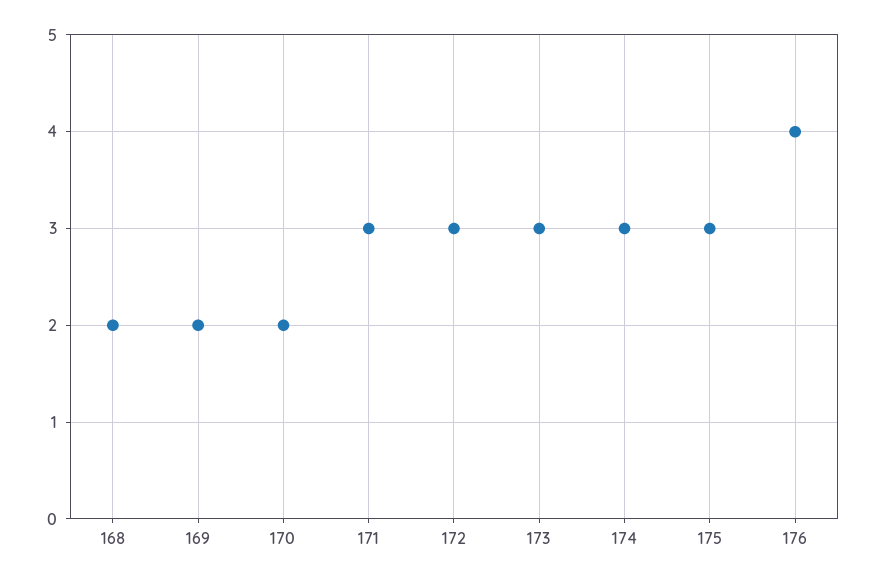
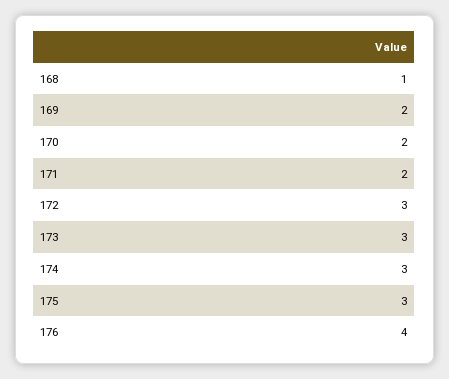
  {
-   "168": 2,
+   "168": 1,
    "169": 2,
    "170": 2,
-   "171": 3,
+   "171": 2,
    "172": 3,
    "173": 3,
    "174": 3,
    "175": 3,
    "176": 4
  }

